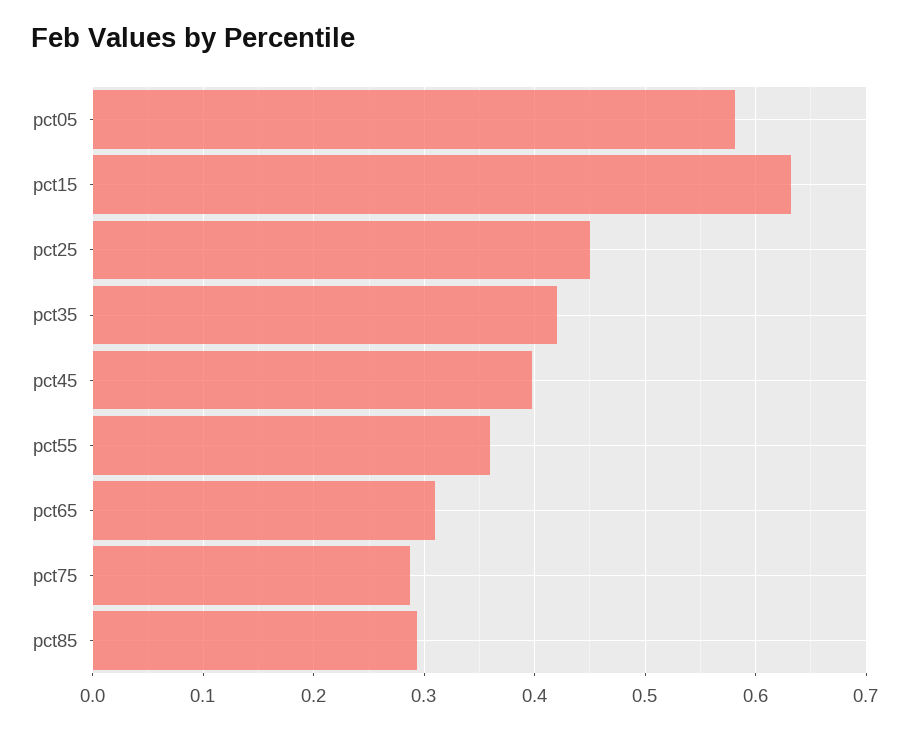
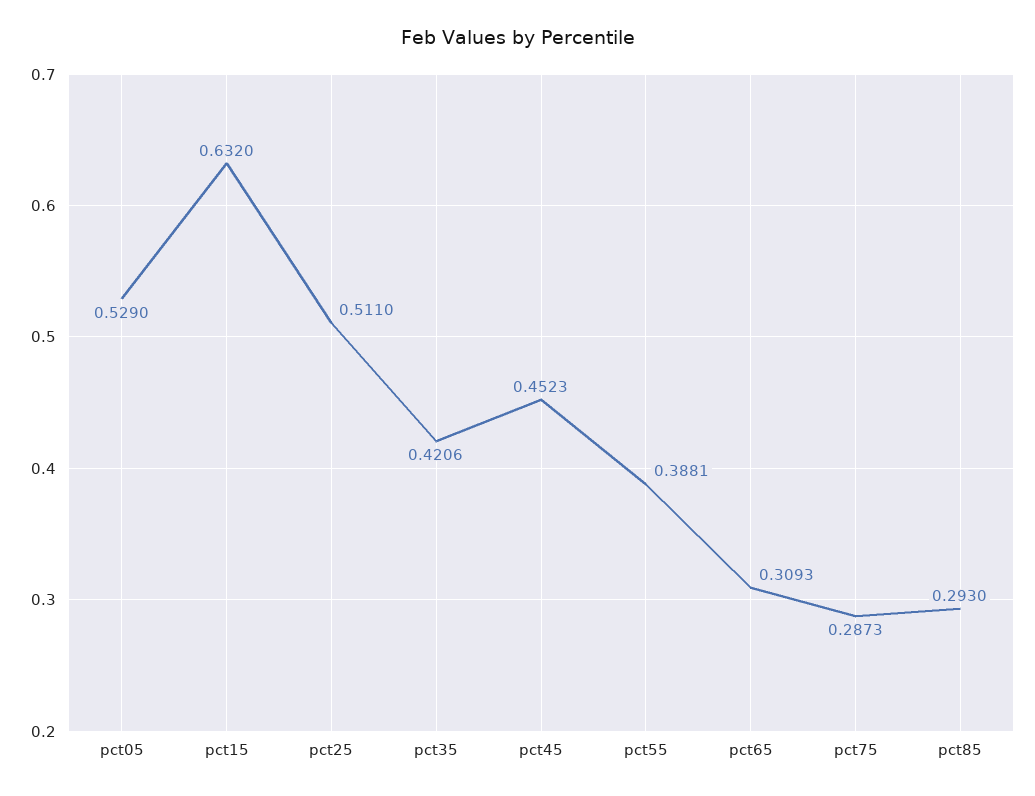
  {
-   "pct05": 0.58,
+   "pct05": 0.529,
    "pct15": 0.632,
-   "pct25": 0.45,
+   "pct25": 0.511,
    "pct35": 0.4206,
-   "pct45": 0.4,
+   "pct45": 0.4523,
-   "pct55": 0.36,
+   "pct55": 0.3881,
    "pct65": 0.3093,
    "pct75": 0.2873,
    "pct85": 0.293
  }

